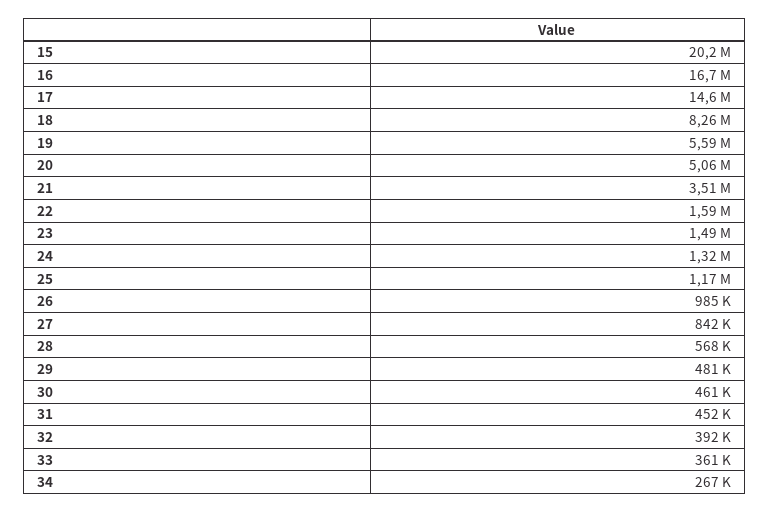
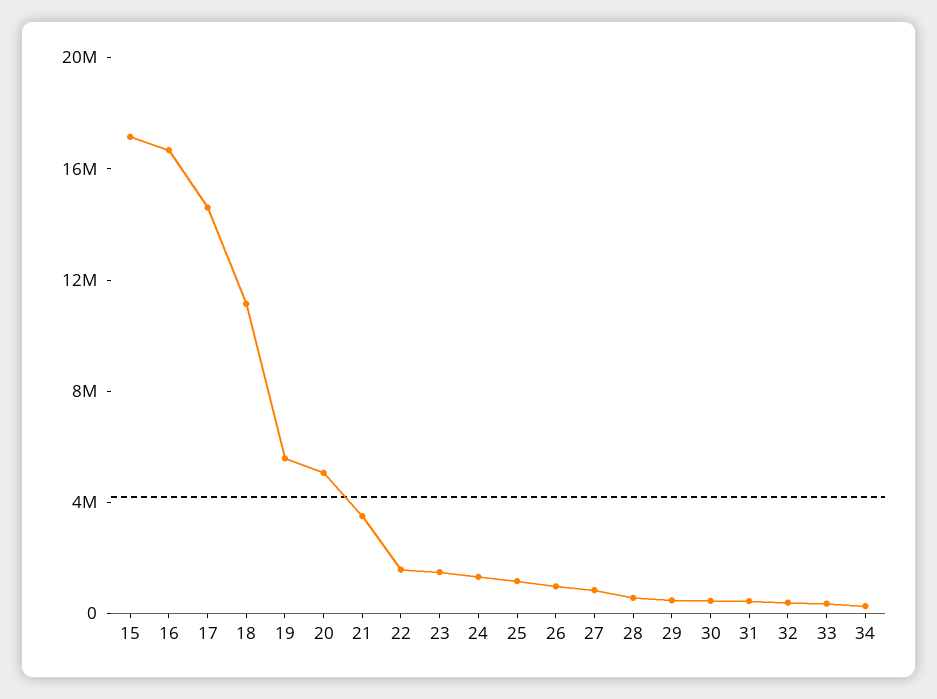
  {
-   "15": 20200000,
+   "15": 17000000,
    "16": 16700000,
    "17": 14600000,
-   "18": 8260000,
+   "18": 11000000,
    "19": 5590000,
    "20": 5060000,
    "21": 3510000,
    "22": 1590000,
    "23": 1490000,
    "24": 1320000,
    "25": 1170000,
    "26": 985000,
    "27": 842000,
    "28": 568000,
    "29": 481000,
    "30": 461000,
    "31": 452000,
    "32": 392000,
    "33": 361000,
    "34": 267000
  }

